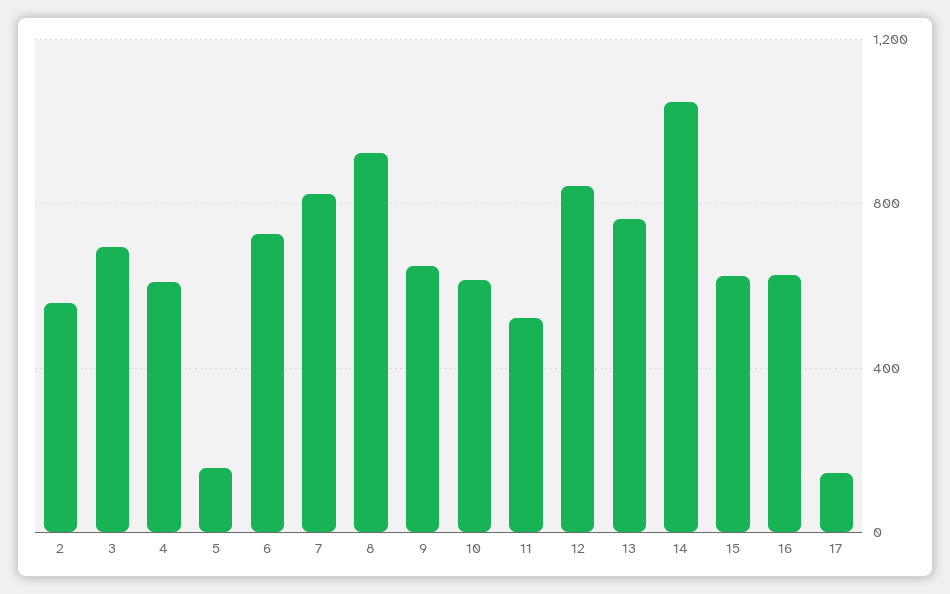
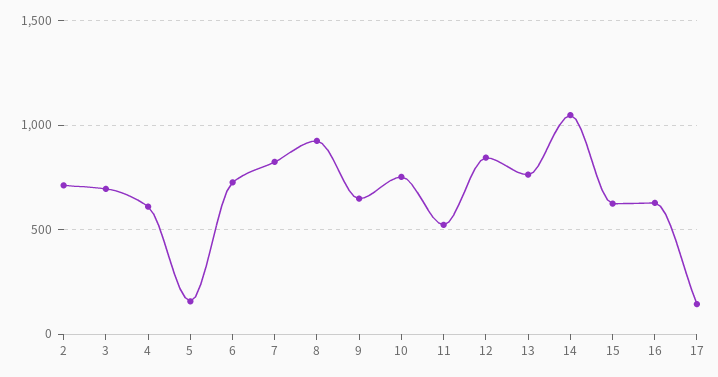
  {
-   "2": 550,
+   "2": 700,
    "3": 700,
    "4": 600,
    "5": 150,
    "6": 750,
    "7": 800,
    "8": 900,
    "9": 650,
-   "10": 600,
+   "10": 750,
    "11": 500,
    "12": 850,
    "13": 750,
    "14": 1050,
    "15": 600,
    "16": 650,
    "17": 150
  }

